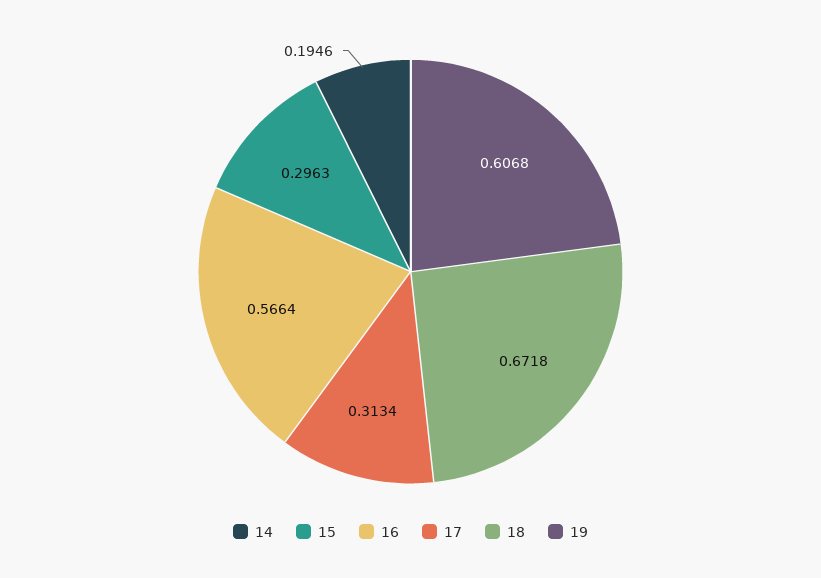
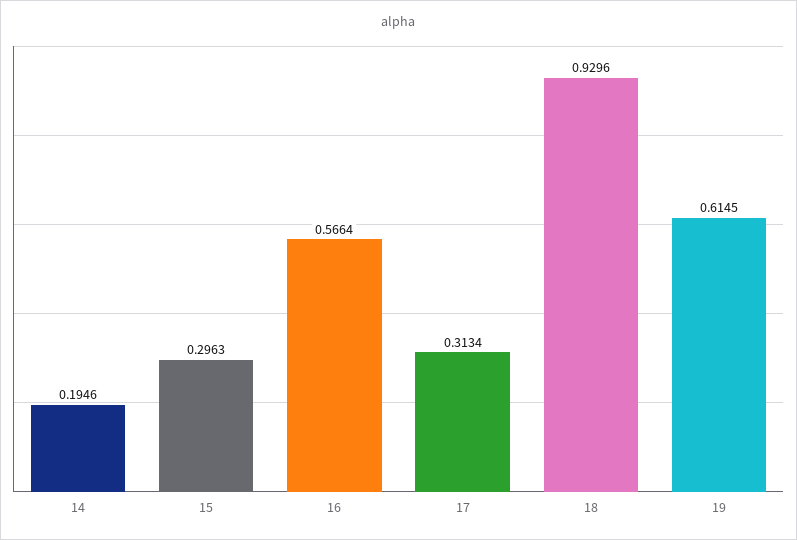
  {
    "14": 0.1946,
    "15": 0.2963,
    "16": 0.5664,
    "17": 0.3134,
-   "18": 0.6718,
+   "18": 0.9296,
-   "19": 0.6068
+   "19": 0.6145
  }

